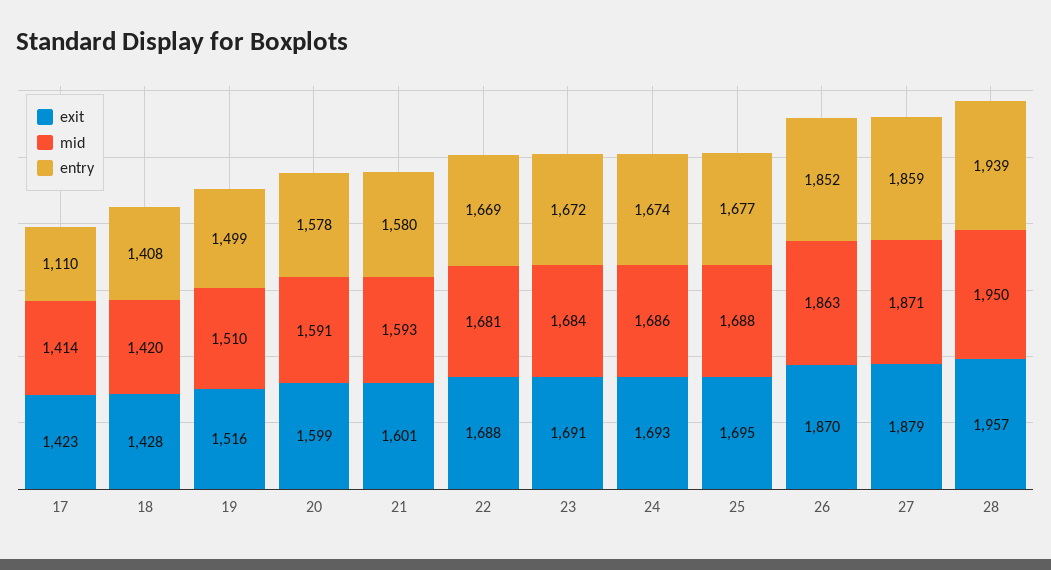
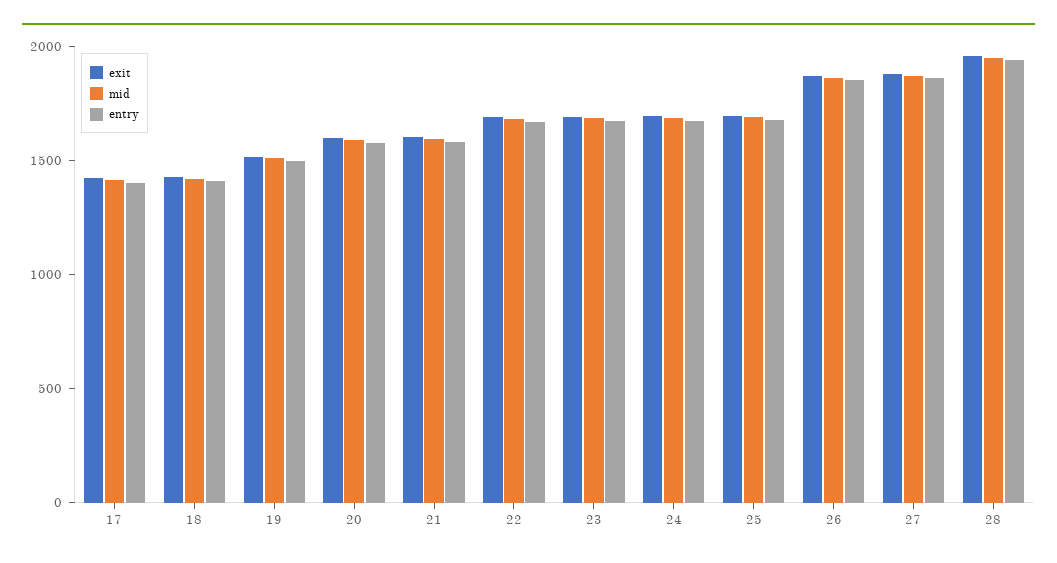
  {
    "exit": {
      "17": 1423,
      "18": 1428,
      "19": 1516,
      "20": 1599,
      "21": 1601,
      "22": 1688,
      "23": 1691,
      "24": 1693,
      "25": 1695,
      "26": 1870,
      "27": 1879,
      "28": 1957
    },
    "mid": {
      "17": 1414,
      "18": 1420,
      "19": 1510,
      "20": 1591,
      "21": 1593,
      "22": 1681,
      "23": 1684,
      "24": 1686,
      "25": 1688,
      "26": 1863,
      "27": 1871,
      "28": 1950
    },
    "entry": {
-     "17": 1110,
+     "17": 1400,
      "18": 1408,
      "19": 1499,
      "20": 1578,
      "21": 1580,
      "22": 1669,
      "23": 1672,
      "24": 1674,
      "25": 1677,
      "26": 1852,
      "27": 1859,
      "28": 1939
    }
  }

